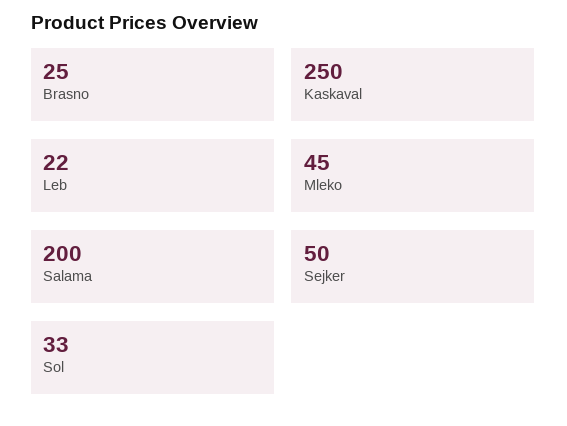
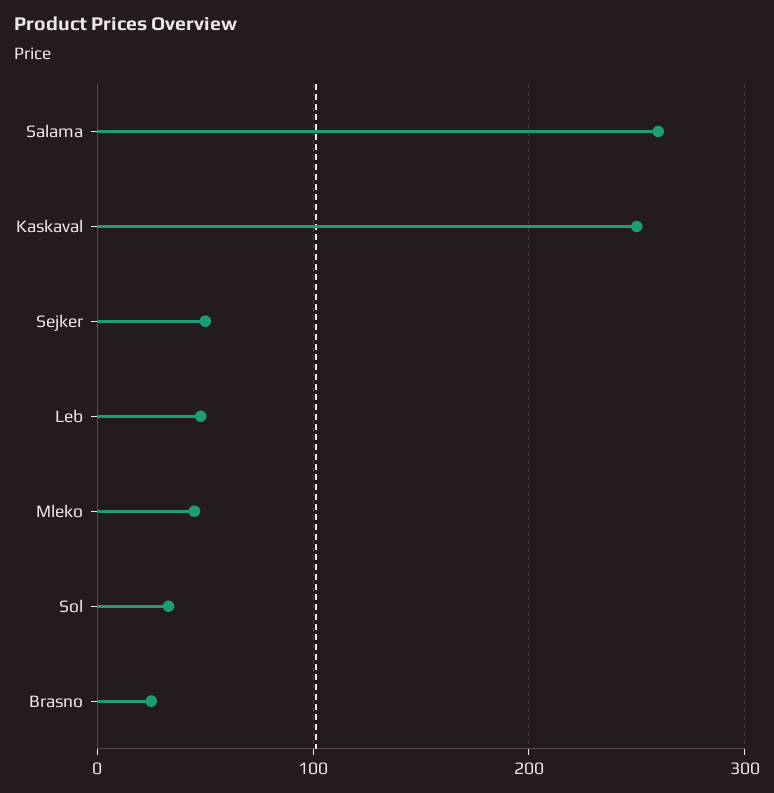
  {
    "Brasno": 25,
    "Kaskaval": 250,
-   "Leb": 22,
+   "Leb": 50,
    "Mleko": 45,
-   "Salama": 200,
+   "Salama": 260,
    "Sejker": 50,
    "Sol": 33
  }

